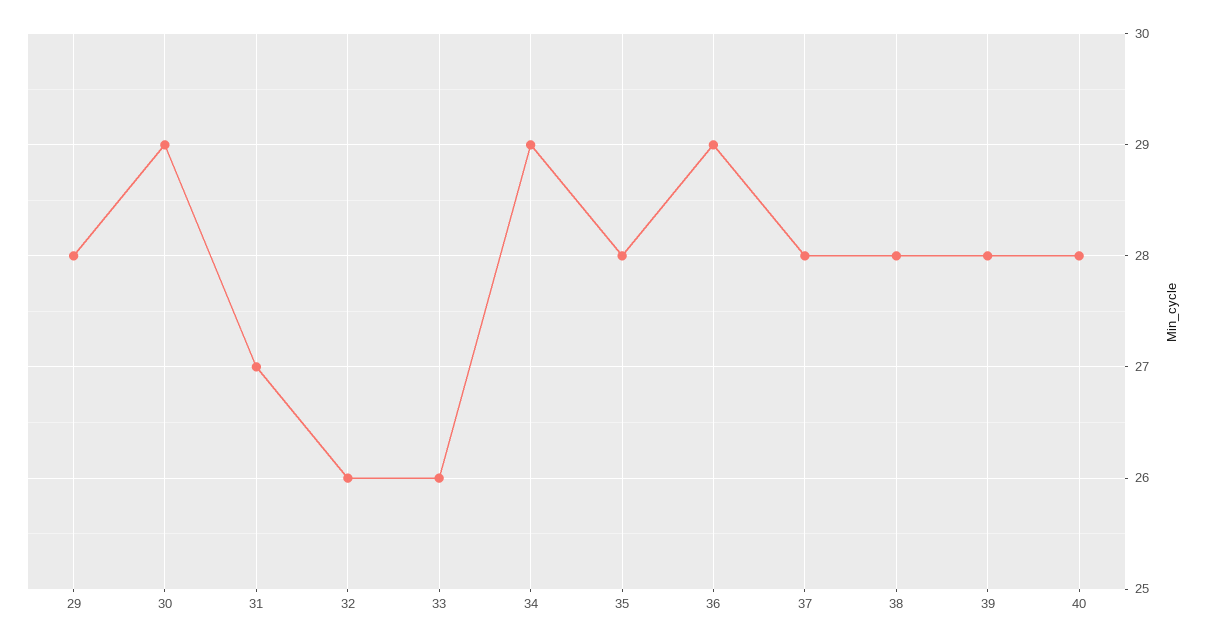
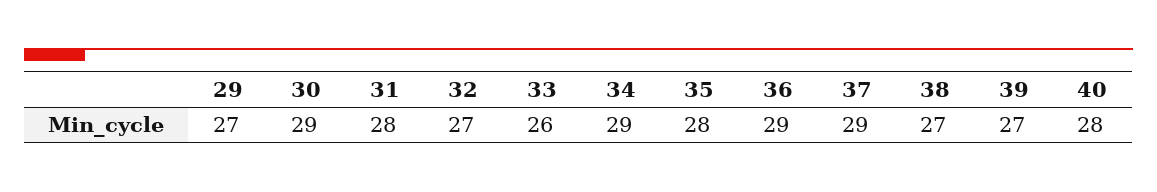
  {
-   "29": 28,
+   "29": 27,
    "30": 29,
-   "31": 27,
+   "31": 28,
-   "32": 26,
+   "32": 27,
    "33": 26,
    "34": 29,
    "35": 28,
    "36": 29,
-   "37": 28,
+   "37": 29,
-   "38": 28,
+   "38": 27,
-   "39": 28,
+   "39": 27,
    "40": 28
  }

